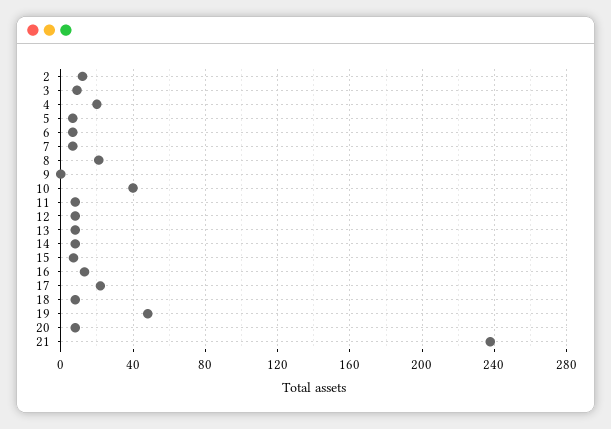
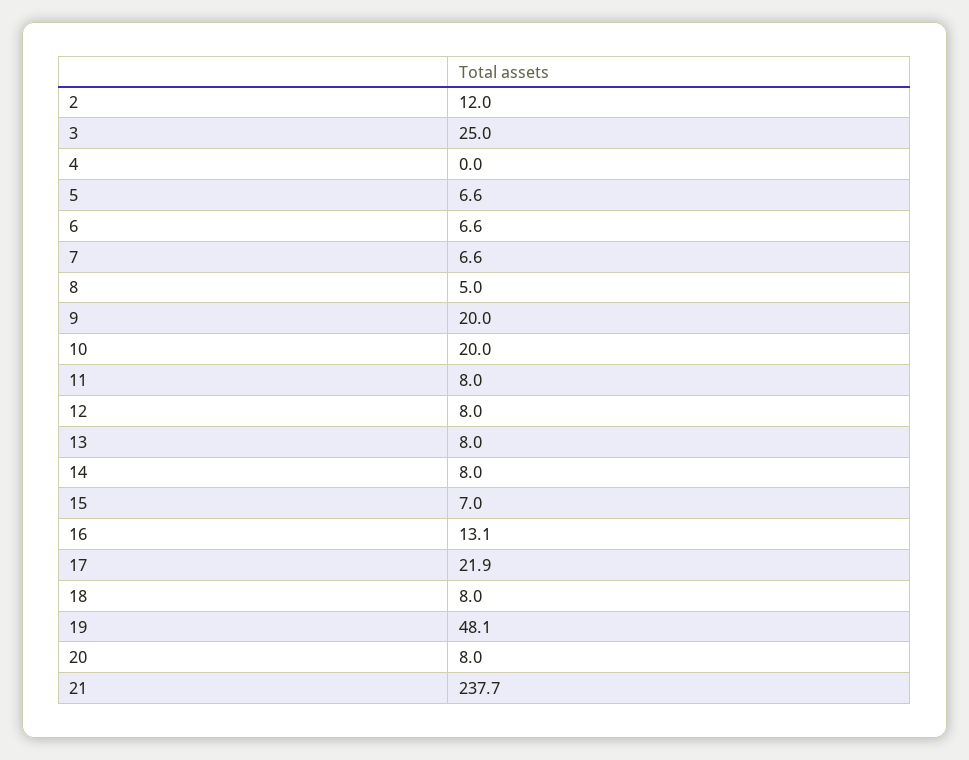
  {
    "2": 12,
-   "3": 10,
+   "3": 25,
-   "4": 20,
+   "4": 0,
    "5": 6.6,
    "6": 6.6,
    "7": 6.6,
-   "8": 20,
+   "8": 5,
-   "9": 0,
+   "9": 20,
-   "10": 40,
+   "10": 20,
    "11": 8,
    "12": 8,
    "13": 8,
    "14": 8,
    "15": 7,
    "16": 13.1,
    "17": 21.9,
    "18": 8,
    "19": 48.1,
    "20": 8,
    "21": 237.7
  }

